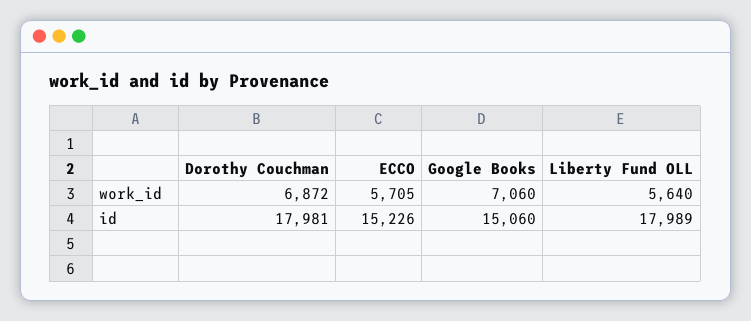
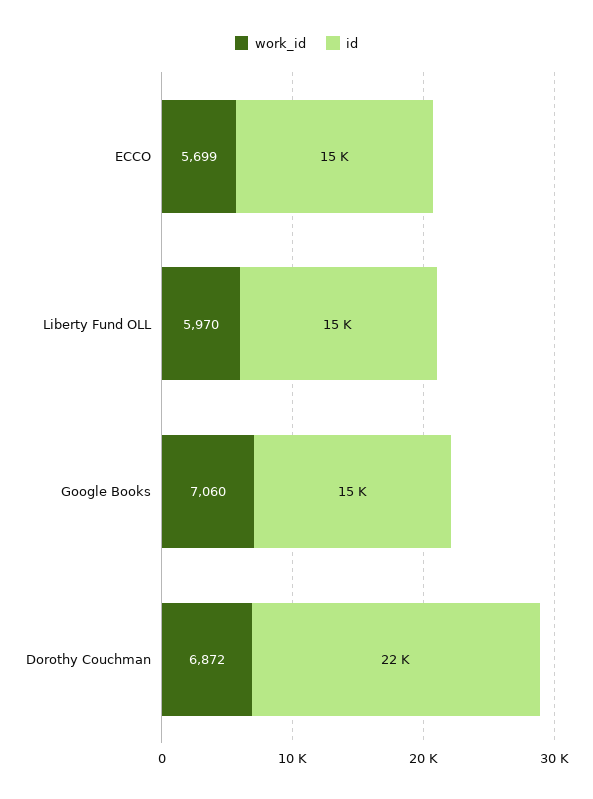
  {
    "work_id": {
      "Dorothy Couchman": 6872,
-     "ECCO": 5705,
+     "ECCO": 5699,
      "Google Books": 7060,
-     "Liberty Fund OLL": 5640
+     "Liberty Fund OLL": 5970
    },
    "id": {
-     "Dorothy Couchman": 17981,
+     "Dorothy Couchman": 22000,
      "ECCO": 15226,
      "Google Books": 15060,
-     "Liberty Fund OLL": 17989
+     "Liberty Fund OLL": 15000
    }
  }

